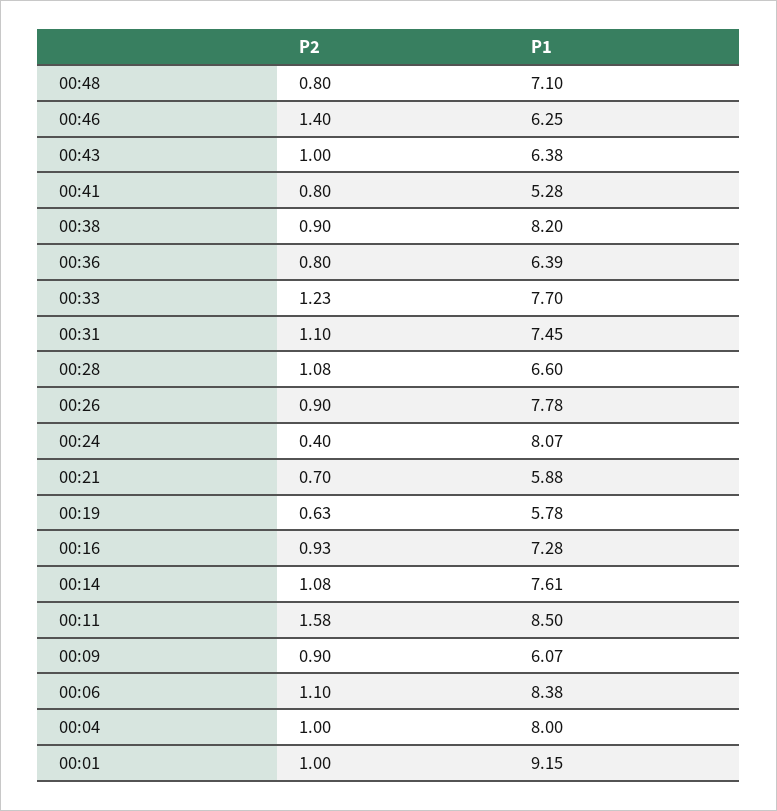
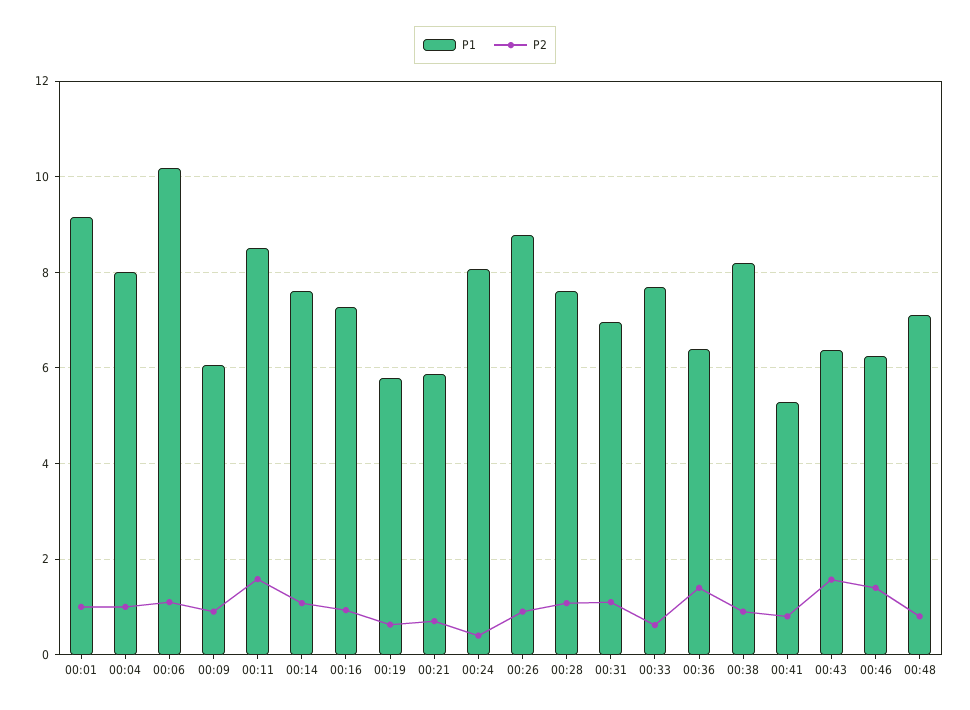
  {
    "P2": {
      "00:48": 0.8,
      "00:46": 1.4,
-     "00:43": 1,
+     "00:43": 1.6,
      "00:41": 0.8,
      "00:38": 0.9,
-     "00:36": 0.8,
+     "00:36": 1.4,
-     "00:33": 1.23,
+     "00:33": 0.6,
      "00:31": 1.1,
      "00:28": 1.08,
      "00:26": 0.9,
      "00:24": 0.4,
      "00:21": 0.7,
      "00:19": 0.63,
      "00:16": 0.93,
      "00:14": 1.08,
      "00:11": 1.58,
      "00:09": 0.9,
      "00:06": 1.1,
      "00:04": 1,
      "00:01": 1
    },
    "P1": {
      "00:48": 7.1,
      "00:46": 6.25,
      "00:43": 6.38,
      "00:41": 5.28,
      "00:38": 8.2,
      "00:36": 6.39,
      "00:33": 7.7,
-     "00:31": 7.45,
+     "00:31": 7,
-     "00:28": 6.6,
+     "00:28": 7.6,
-     "00:26": 7.78,
+     "00:26": 8.8,
      "00:24": 8.07,
      "00:21": 5.88,
      "00:19": 5.78,
      "00:16": 7.28,
      "00:14": 7.61,
      "00:11": 8.5,
      "00:09": 6.07,
-     "00:06": 8.38,
+     "00:06": 10.2,
      "00:04": 8,
      "00:01": 9.15
    }
  }

